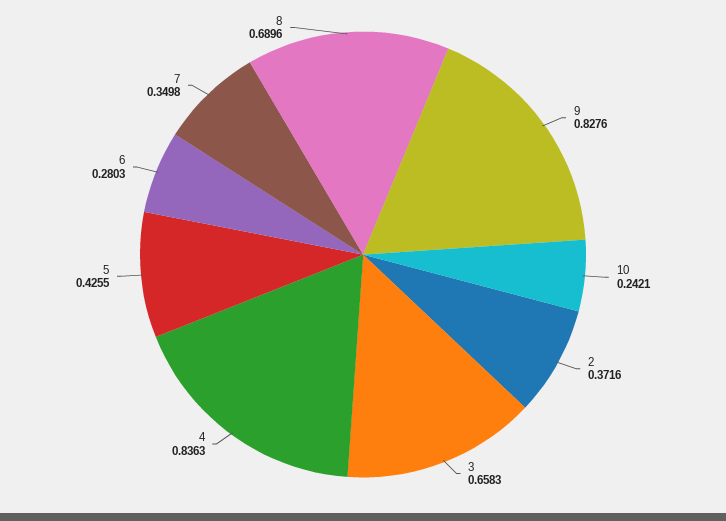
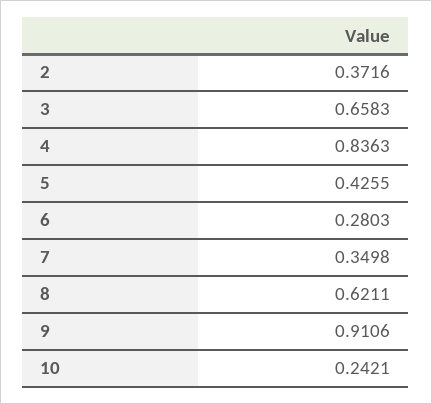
  {
-   "9": 0.8276,
+   "9": 0.9106,
    "10": 0.2421,
    "2": 0.3716,
    "3": 0.6583,
    "4": 0.8363,
    "5": 0.4255,
    "6": 0.2803,
    "7": 0.3498,
-   "8": 0.6896
+   "8": 0.6211
  }

